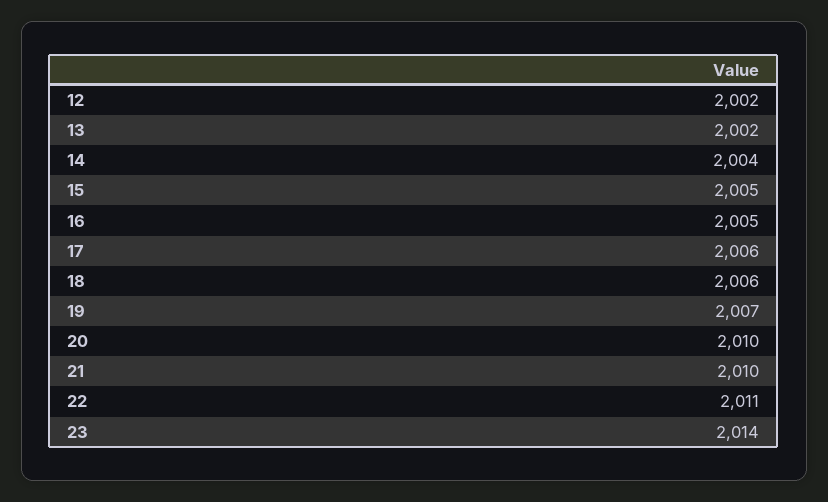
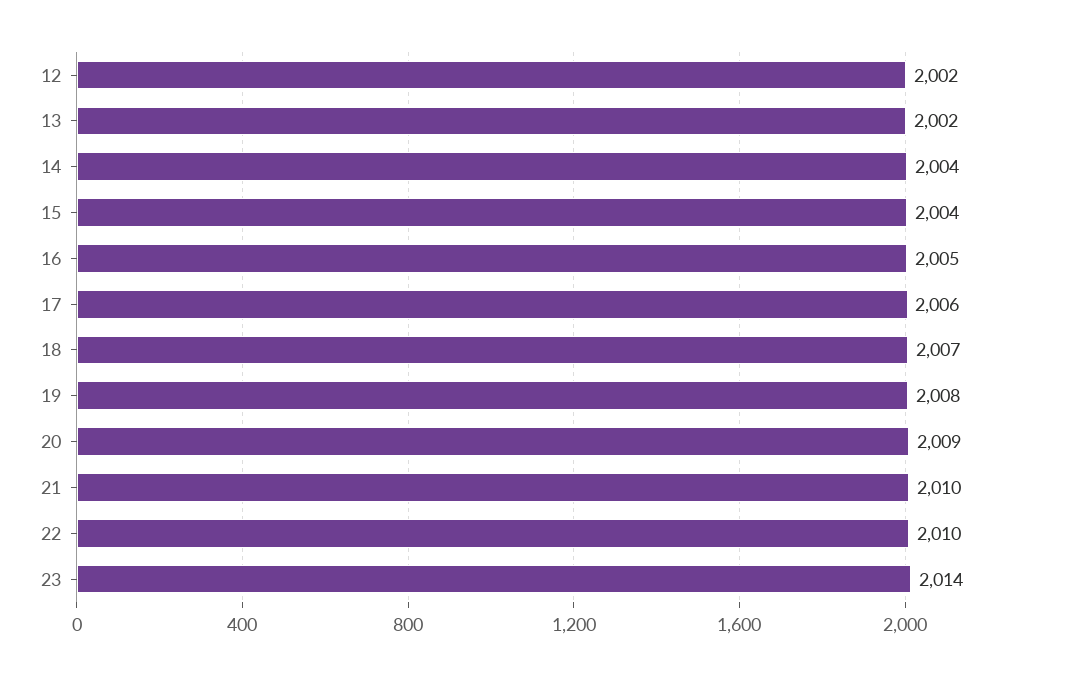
  {
    "12": 2002,
    "13": 2002,
    "14": 2004,
-   "15": 2005,
+   "15": 2004,
    "16": 2005,
    "17": 2006,
-   "18": 2006,
+   "18": 2007,
-   "19": 2007,
+   "19": 2008,
-   "20": 2010,
+   "20": 2009,
    "21": 2010,
-   "22": 2011,
+   "22": 2010,
    "23": 2014
  }

